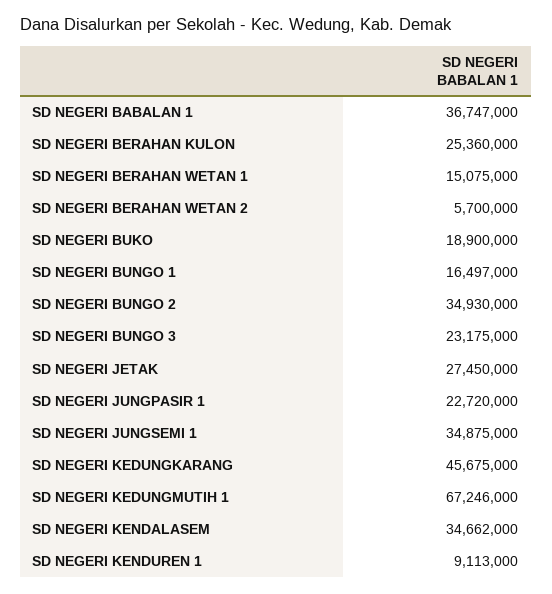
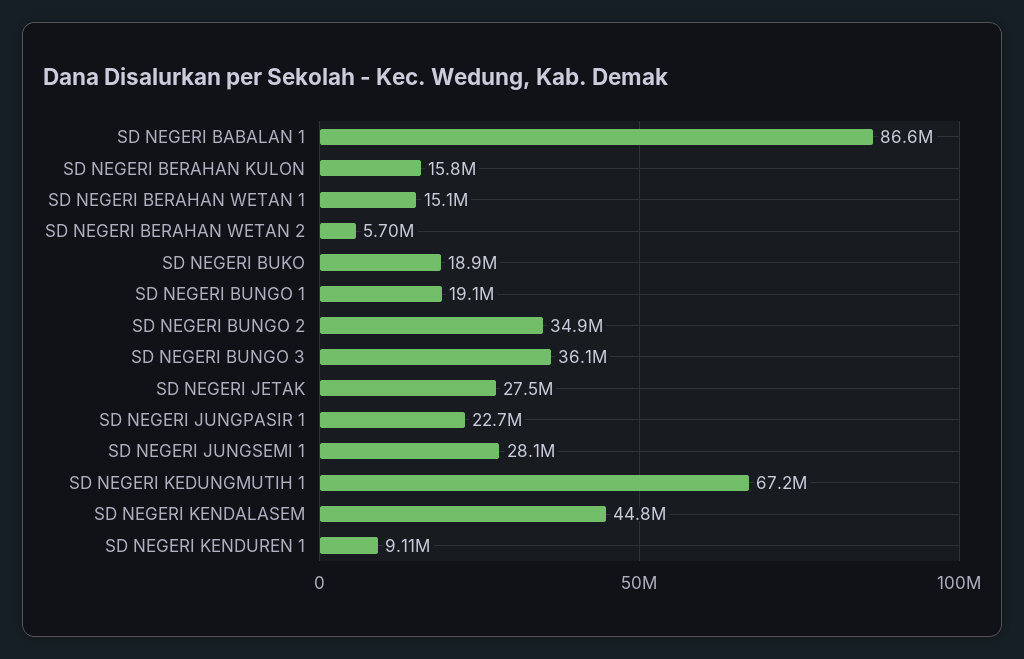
  {
-   "SD NEGERI BABALAN 1": 36747000,
+   "SD NEGERI BABALAN 1": 86600000,
-   "SD NEGERI BERAHAN KULON": 25360000,
+   "SD NEGERI BERAHAN KULON": 15800000,
    "SD NEGERI BERAHAN WETAN 1": 15075000,
    "SD NEGERI BERAHAN WETAN 2": 5700000,
    "SD NEGERI BUKO": 18900000,
-   "SD NEGERI BUNGO 1": 16497000,
+   "SD NEGERI BUNGO 1": 19100000,
    "SD NEGERI BUNGO 2": 34930000,
-   "SD NEGERI BUNGO 3": 23175000,
+   "SD NEGERI BUNGO 3": 36100000,
    "SD NEGERI JETAK": 27450000,
    "SD NEGERI JUNGPASIR 1": 22720000,
-   "SD NEGERI JUNGSEMI 1": 34875000,
+   "SD NEGERI JUNGSEMI 1": 28100000,
-   "SD NEGERI KEDUNGKARANG": 45675000,
    "SD NEGERI KEDUNGMUTIH 1": 67246000,
-   "SD NEGERI KENDALASEM": 34662000,
+   "SD NEGERI KENDALASEM": 44800000,
    "SD NEGERI KENDUREN 1": 9113000
  }

